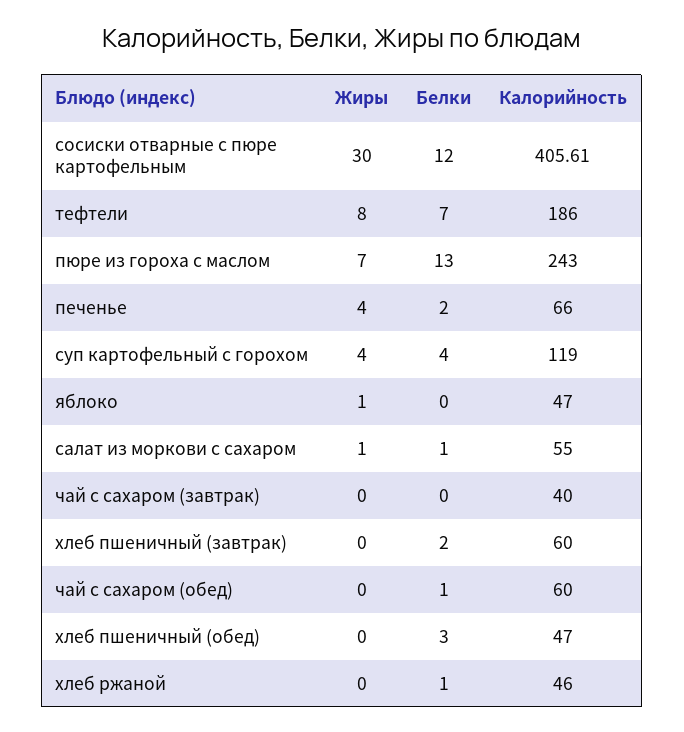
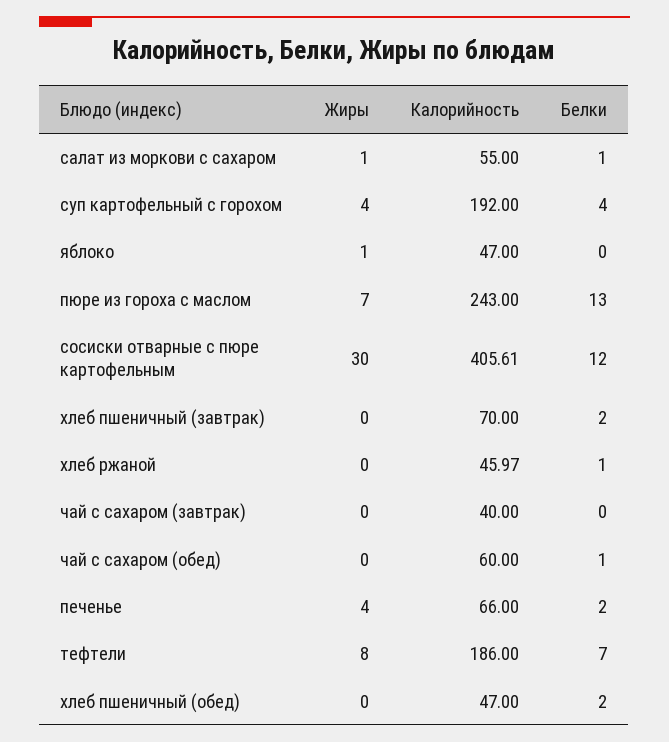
  {
    "Жиры": {
      "сосиски отварные с пюре картофельным": 30,
      "тефтели": 8,
      "пюре из гороха с маслом": 7,
      "печенье": 4,
      "суп картофельный с горохом": 4,
      "яблоко": 1,
      "салат из моркови с сахаром": 1,
      "чай с сахаром (завтрак)": 0,
      "хлеб пшеничный (завтрак)": 0,
      "чай с сахаром (обед)": 0,
      "хлеб пшеничный (обед)": 0,
      "хлеб ржаной": 0
    },
    "Белки": {
      "сосиски отварные с пюре картофельным": 12,
      "тефтели": 7,
      "пюре из гороха с маслом": 13,
      "печенье": 2,
      "суп картофельный с горохом": 4,
      "яблоко": 0,
      "салат из моркови с сахаром": 1,
      "чай с сахаром (завтрак)": 0,
      "хлеб пшеничный (завтрак)": 2,
      "чай с сахаром (обед)": 1,
-     "хлеб пшеничный (обед)": 3,
+     "хлеб пшеничный (обед)": 2,
      "хлеб ржаной": 1
    },
    "Калорийность": {
      "сосиски отварные с пюре картофельным": 405.61,
      "тефтели": 186,
      "пюре из гороха с маслом": 243,
      "печенье": 66,
-     "суп картофельный с горохом": 119,
+     "суп картофельный с горохом": 192,
      "яблоко": 47,
      "салат из моркови с сахаром": 55,
      "чай с сахаром (завтрак)": 40,
-     "хлеб пшеничный (завтрак)": 60,
+     "хлеб пшеничный (завтрак)": 70,
      "чай с сахаром (обед)": 60,
      "хлеб пшеничный (обед)": 47,
-     "хлеб ржаной": 46
+     "хлеб ржаной": 45.97
    }
  }

